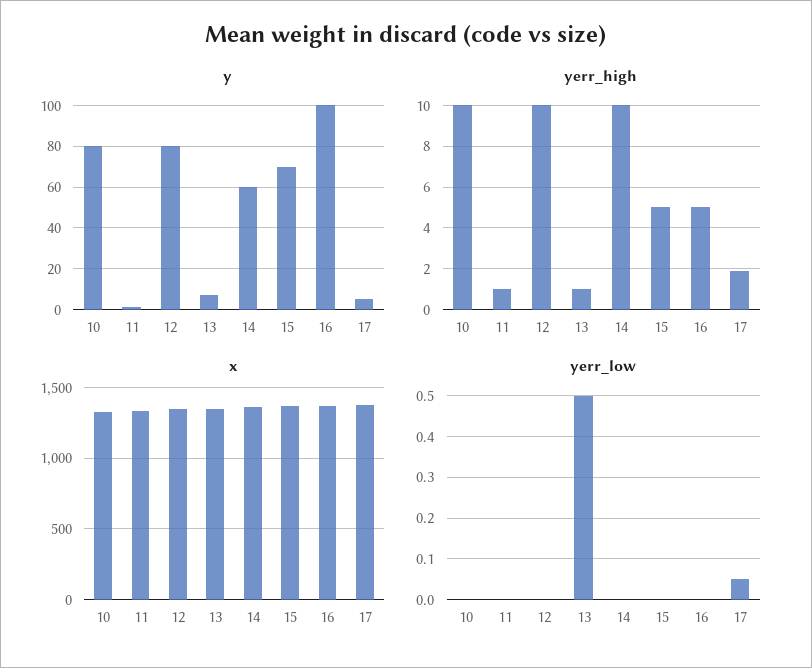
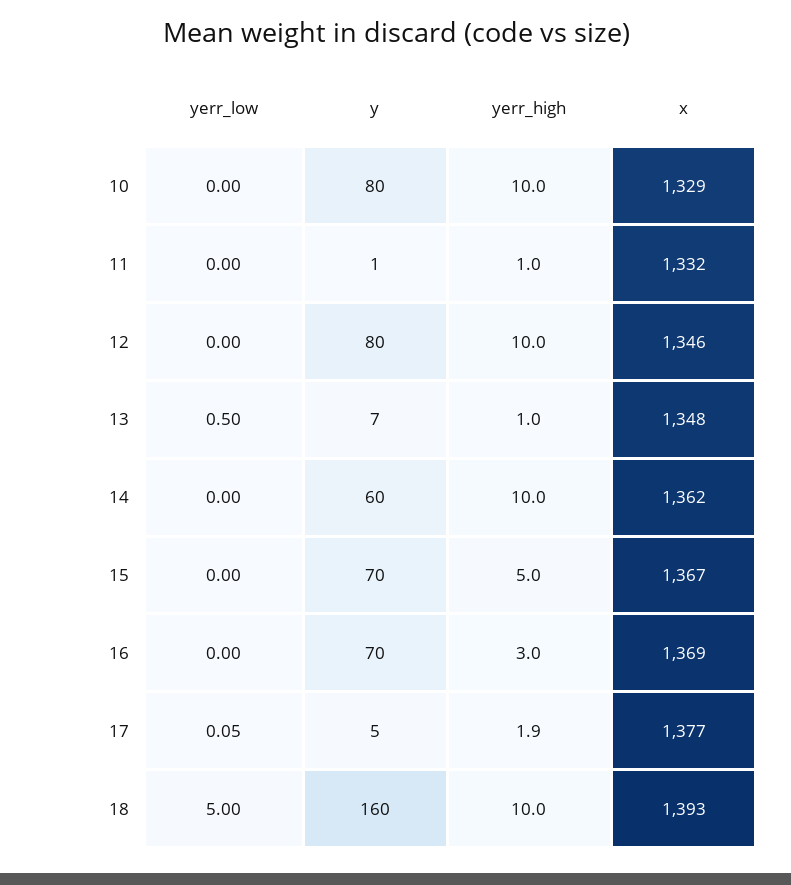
  {
    "y": {
      "10": 80,
      "11": 1,
      "12": 80,
      "13": 7,
      "14": 60,
      "15": 70,
-     "16": 100,
+     "16": 70,
-     "17": 5
+     "17": 5,
+     "18": 160
    },
    "yerr_high": {
      "10": 10,
      "11": 1,
      "12": 10,
      "13": 1,
      "14": 10,
      "15": 5,
-     "16": 5,
+     "16": 3,
-     "17": 1.9
+     "17": 1.9,
+     "18": 10
    },
    "x": {
      "10": 1329,
      "11": 1332,
      "12": 1346,
      "13": 1348,
      "14": 1362,
      "15": 1367,
      "16": 1369,
-     "17": 1377
+     "17": 1377,
+     "18": 1393
    },
    "yerr_low": {
      "10": 0,
      "11": 0,
      "12": 0,
      "13": 0.5,
      "14": 0,
      "15": 0,
      "16": 0,
-     "17": 0.05
+     "17": 0.05,
+     "18": 5
    }
  }

